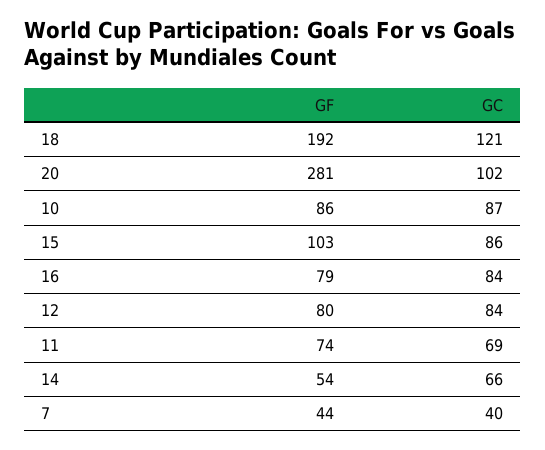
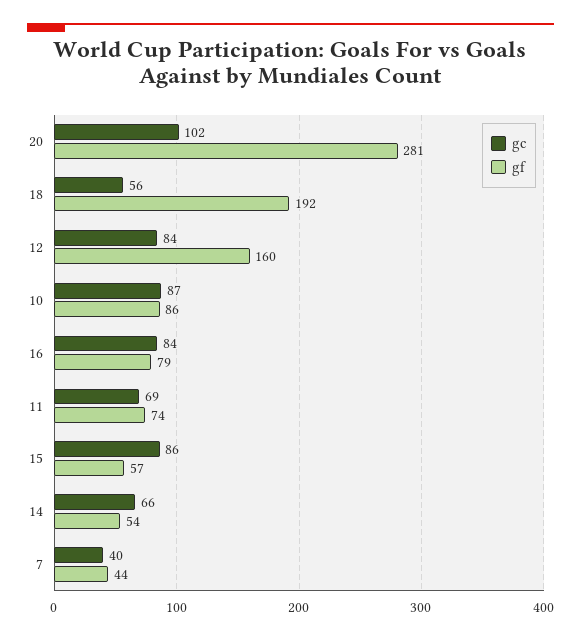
  {
    "GF": {
      "18": 192,
      "20": 281,
      "10": 86,
-     "15": 103,
+     "15": 57,
      "16": 79,
-     "12": 80,
+     "12": 160,
      "11": 74,
      "14": 54,
      "7": 44
    },
    "GC": {
-     "18": 121,
+     "18": 56,
      "20": 102,
      "10": 87,
      "15": 86,
      "16": 84,
      "12": 84,
      "11": 69,
      "14": 66,
      "7": 40
    }
  }

